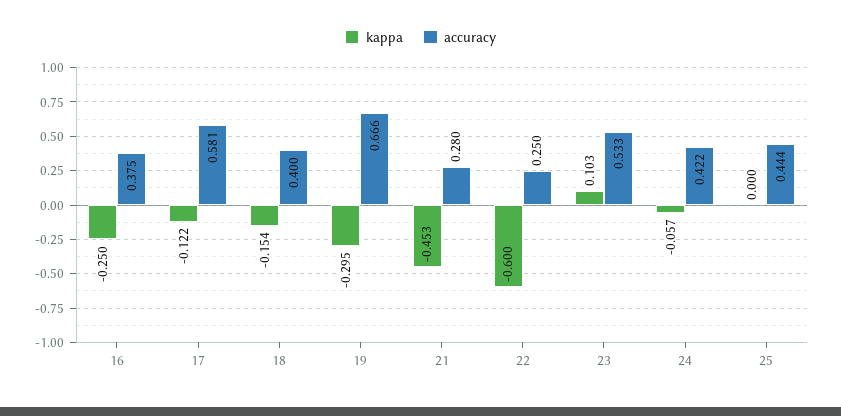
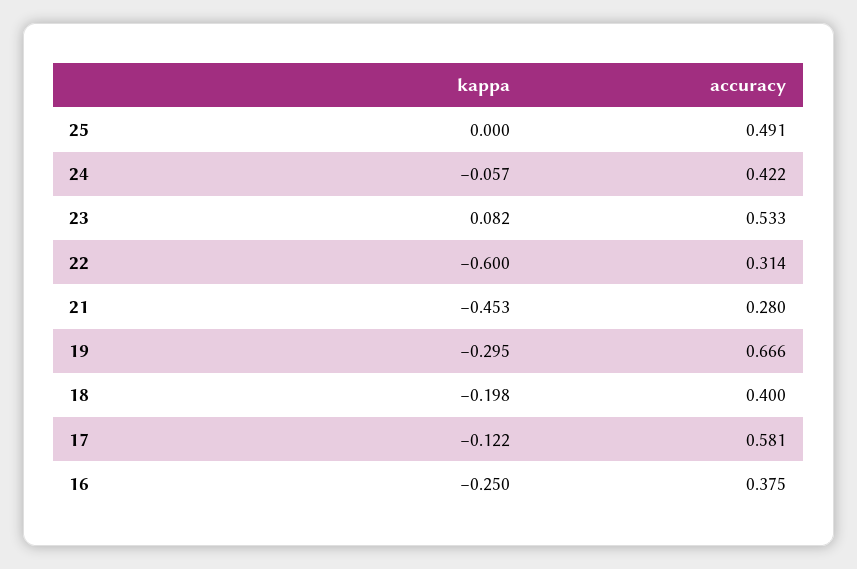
  {
    "kappa": {
      "16": -0.25,
      "17": -0.122,
-     "18": -0.154,
+     "18": -0.198,
      "19": -0.295,
      "21": -0.453,
      "22": -0.6,
-     "23": 0.103,
+     "23": 0.082,
      "24": -0.057,
      "25": 0
    },
    "accuracy": {
      "16": 0.375,
      "17": 0.581,
      "18": 0.4,
      "19": 0.666,
      "21": 0.28,
-     "22": 0.25,
+     "22": 0.314,
      "23": 0.533,
      "24": 0.422,
-     "25": 0.444
+     "25": 0.491
    }
  }

